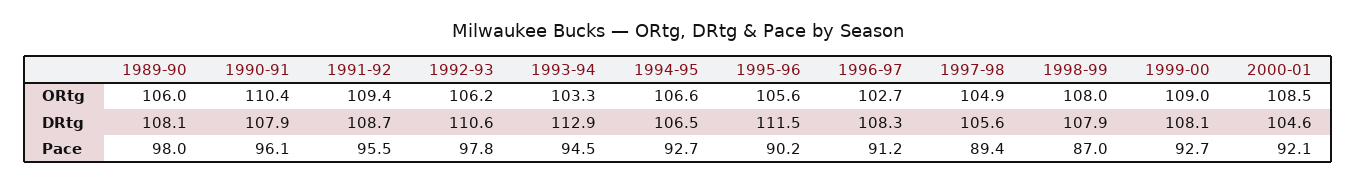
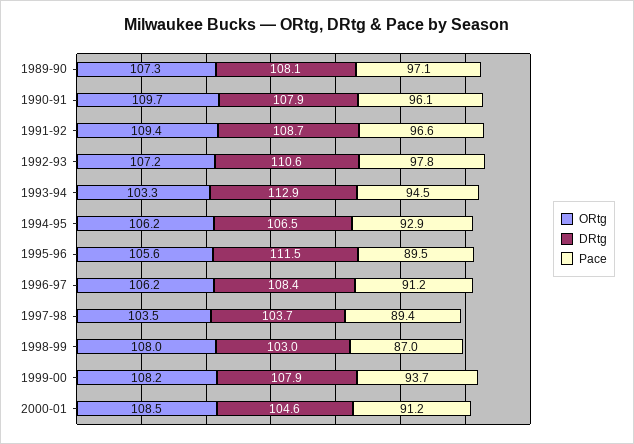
  {
    "ORtg": {
-     "1989-90": 106,
+     "1989-90": 107.3,
-     "1990-91": 110.4,
+     "1990-91": 109.7,
      "1991-92": 109.4,
-     "1992-93": 106.2,
+     "1992-93": 107.2,
      "1993-94": 103.3,
-     "1994-95": 106.6,
+     "1994-95": 106.2,
      "1995-96": 105.6,
-     "1996-97": 102.7,
+     "1996-97": 106.2,
-     "1997-98": 104.9,
+     "1997-98": 103.5,
      "1998-99": 108,
-     "1999-00": 109,
+     "1999-00": 108.2,
      "2000-01": 108.5
    },
    "DRtg": {
      "1989-90": 108.1,
      "1990-91": 107.9,
      "1991-92": 108.7,
      "1992-93": 110.6,
      "1993-94": 112.9,
      "1994-95": 106.5,
      "1995-96": 111.5,
-     "1996-97": 108.3,
+     "1996-97": 108.4,
-     "1997-98": 105.6,
+     "1997-98": 103.7,
-     "1998-99": 107.9,
+     "1998-99": 103,
-     "1999-00": 108.1,
+     "1999-00": 107.9,
      "2000-01": 104.6
    },
    "Pace": {
-     "1989-90": 98,
+     "1989-90": 97.1,
      "1990-91": 96.1,
-     "1991-92": 95.5,
+     "1991-92": 96.6,
      "1992-93": 97.8,
      "1993-94": 94.5,
-     "1994-95": 92.7,
+     "1994-95": 92.9,
-     "1995-96": 90.2,
+     "1995-96": 89.5,
      "1996-97": 91.2,
      "1997-98": 89.4,
      "1998-99": 87,
-     "1999-00": 92.7,
+     "1999-00": 93.7,
-     "2000-01": 92.1
+     "2000-01": 91.2
    }
  }

